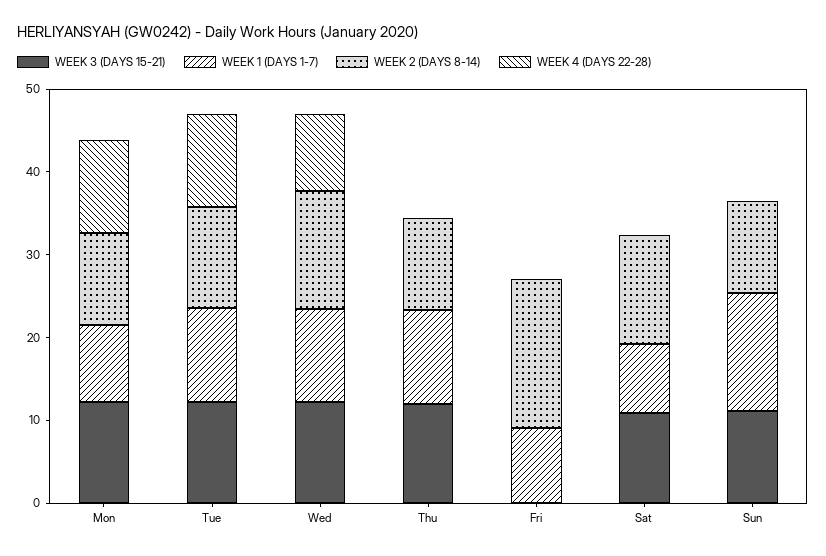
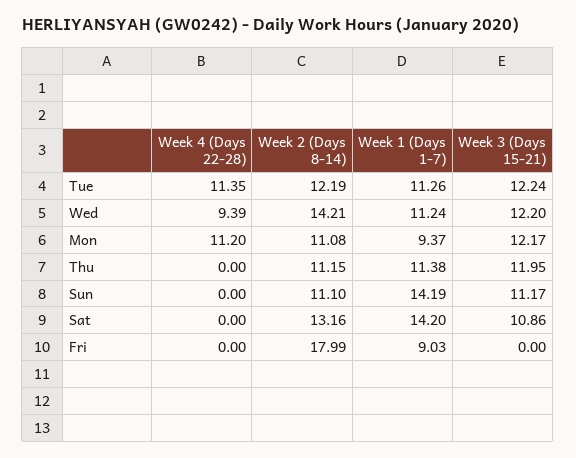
  {
    "WEEK 3 (DAYS 15-21)": {
      "Mon": 12.17,
      "Tue": 12.24,
      "Wed": 12.2,
      "Thu": 11.95,
      "Fri": 0,
      "Sat": 10.86,
      "Sun": 11.17
    },
    "WEEK 1 (DAYS 1-7)": {
      "Mon": 9.37,
      "Tue": 11.26,
      "Wed": 11.24,
      "Thu": 11.38,
      "Fri": 9.03,
-     "Sat": 8,
+     "Sat": 14.2,
      "Sun": 14.19
    },
    "WEEK 2 (DAYS 8-14)": {
      "Mon": 11.08,
      "Tue": 12.19,
      "Wed": 14.21,
      "Thu": 11.15,
      "Fri": 17.99,
      "Sat": 13.16,
      "Sun": 11.1
    },
    "WEEK 4 (DAYS 22-28)": {
      "Mon": 11.2,
      "Tue": 11.35,
      "Wed": 9.39,
      "Thu": 0,
      "Fri": 0,
      "Sat": 0,
      "Sun": 0
    }
  }

